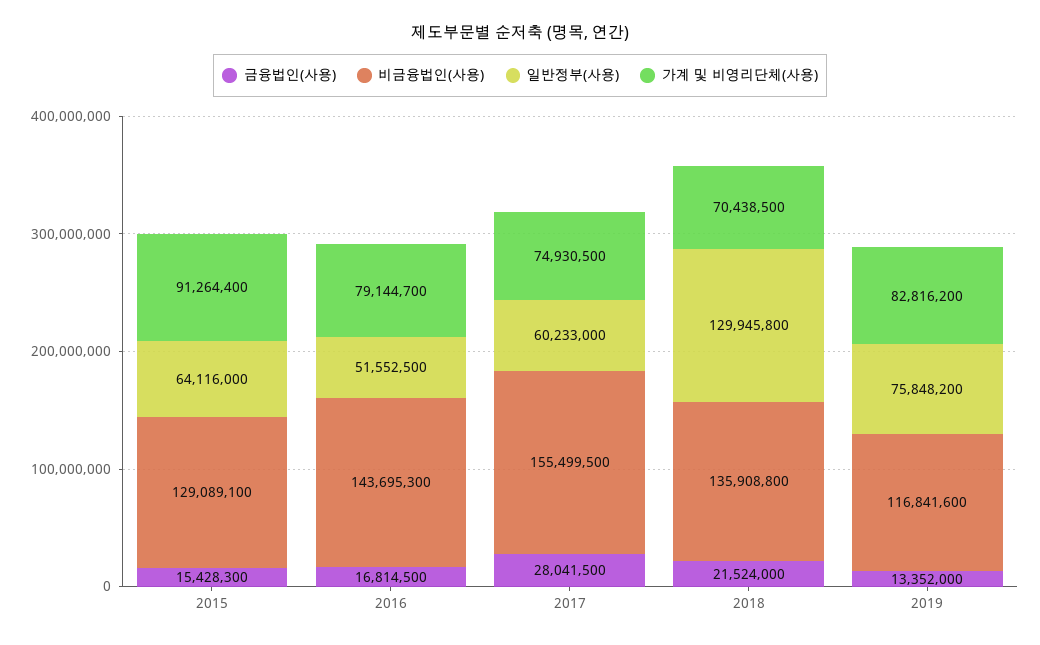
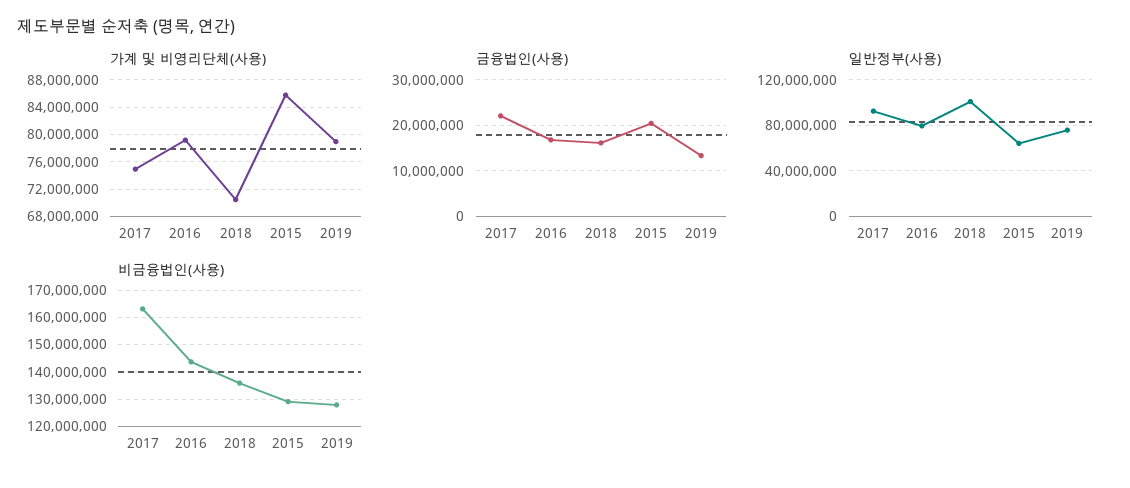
  {
    "금융법인(사용)": {
-     "2015": 15428300,
+     "2015": 20000000,
      "2016": 16814500,
-     "2017": 28041500,
+     "2017": 22000000,
-     "2018": 21524000,
+     "2018": 16000000,
      "2019": 13352000
    },
    "비금융법인(사용)": {
      "2015": 129089100,
      "2016": 143695300,
-     "2017": 155499500,
+     "2017": 162500000,
      "2018": 135908800,
-     "2019": 116841600
+     "2019": 127500000
    },
    "일반정부(사용)": {
      "2015": 64116000,
-     "2016": 51552500,
+     "2016": 80000000,
-     "2017": 60233000,
+     "2017": 90000000,
-     "2018": 129945800,
+     "2018": 100000000,
      "2019": 75848200
    },
    "가계 및 비영리단체(사용)": {
-     "2015": 91264400,
+     "2015": 86000000,
      "2016": 79144700,
      "2017": 74930500,
      "2018": 70438500,
-     "2019": 82816200
+     "2019": 79000000
    }
  }

